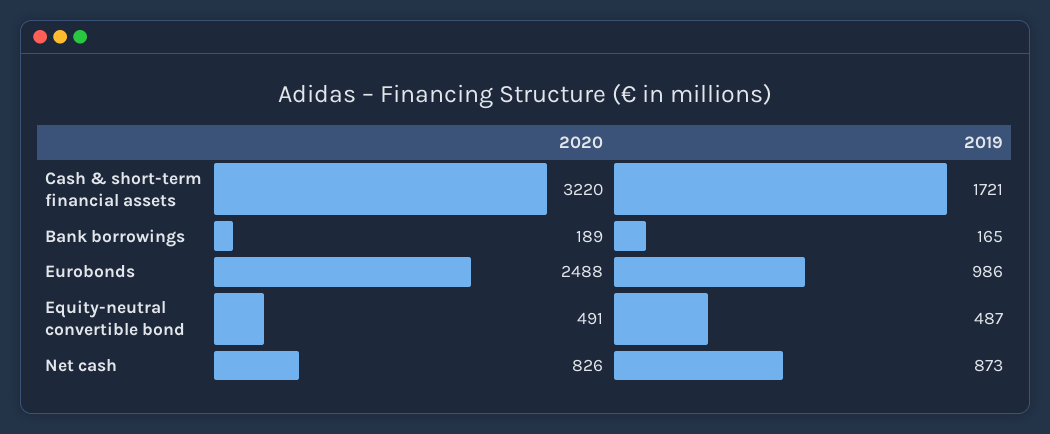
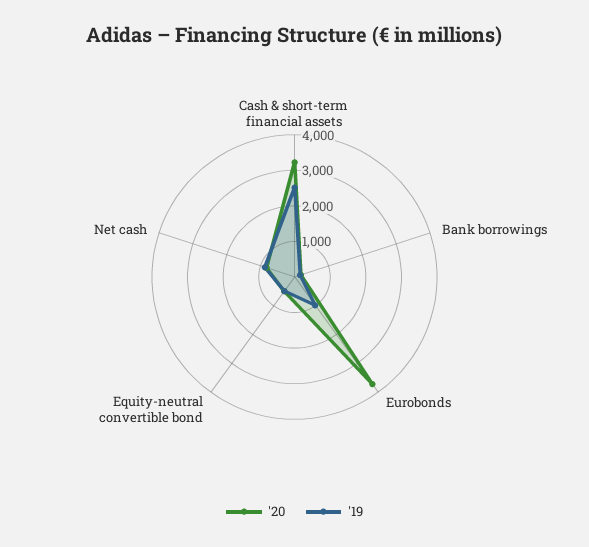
  {
    "2020": {
      "Cash & short-term financial assets": 3220,
      "Bank borrowings": 189,
-     "Eurobonds": 2488,
+     "Eurobonds": 3750,
      "Equity-neutral convertible bond": 491,
      "Net cash": 826
    },
    "2019": {
-     "Cash & short-term financial assets": 1721,
+     "Cash & short-term financial assets": 2500,
      "Bank borrowings": 165,
      "Eurobonds": 986,
      "Equity-neutral convertible bond": 487,
      "Net cash": 873
    }
  }

